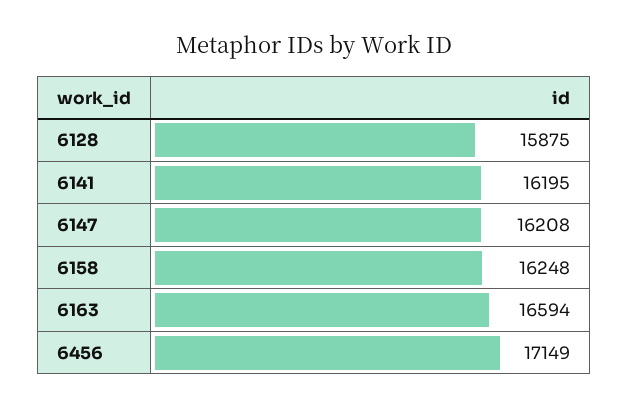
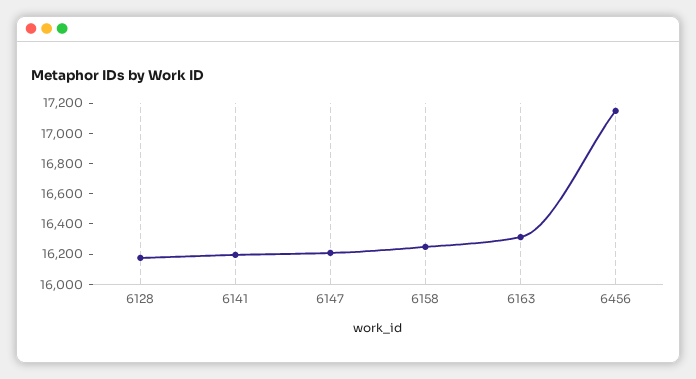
  {
-   "6128": 15875,
+   "6128": 16200,
    "6141": 16195,
    "6147": 16208,
    "6158": 16248,
-   "6163": 16594,
+   "6163": 16300,
    "6456": 17149
  }

